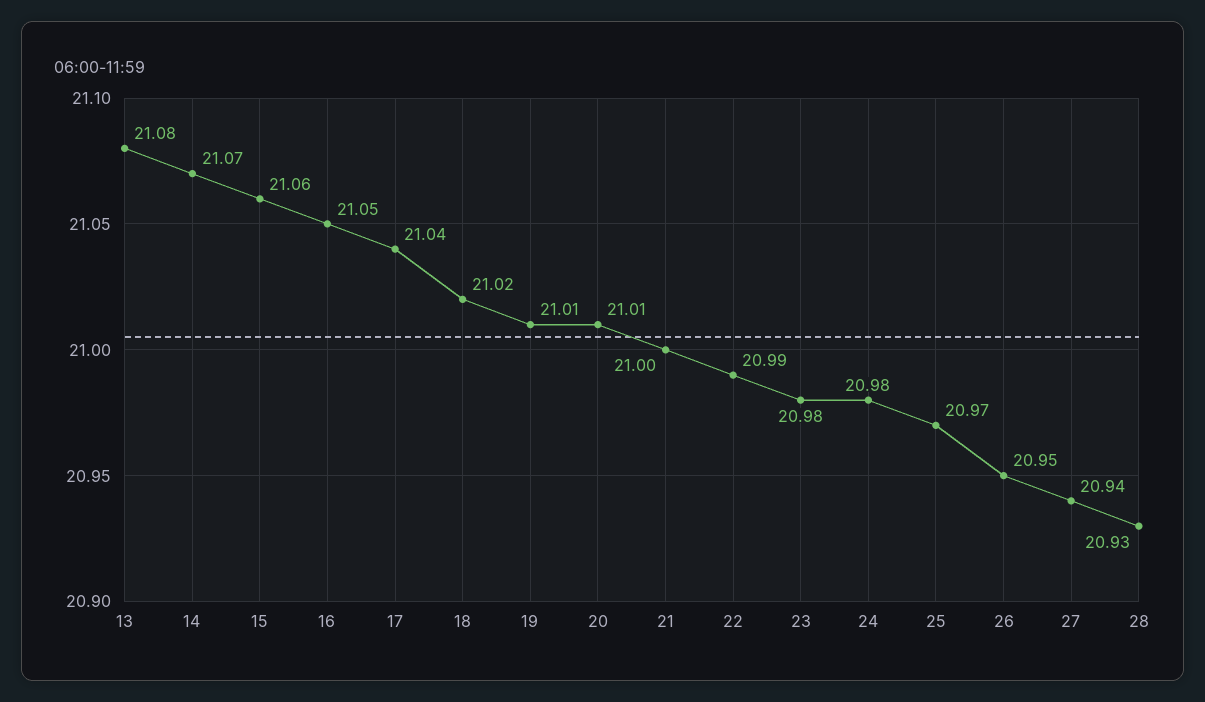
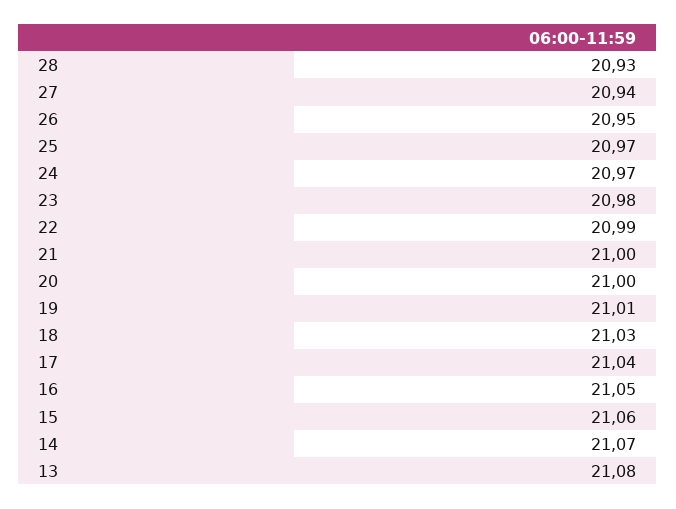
  {
    "13": 21.08,
    "14": 21.07,
    "15": 21.06,
    "16": 21.05,
    "17": 21.04,
-   "18": 21.02,
+   "18": 21.03,
    "19": 21.01,
-   "20": 21.01,
+   "20": 21,
    "21": 21,
    "22": 20.99,
    "23": 20.98,
-   "24": 20.98,
+   "24": 20.97,
    "25": 20.97,
    "26": 20.95,
    "27": 20.94,
    "28": 20.93
  }

